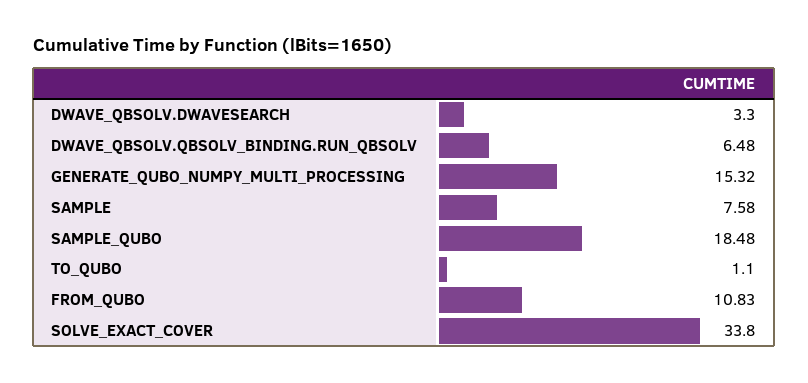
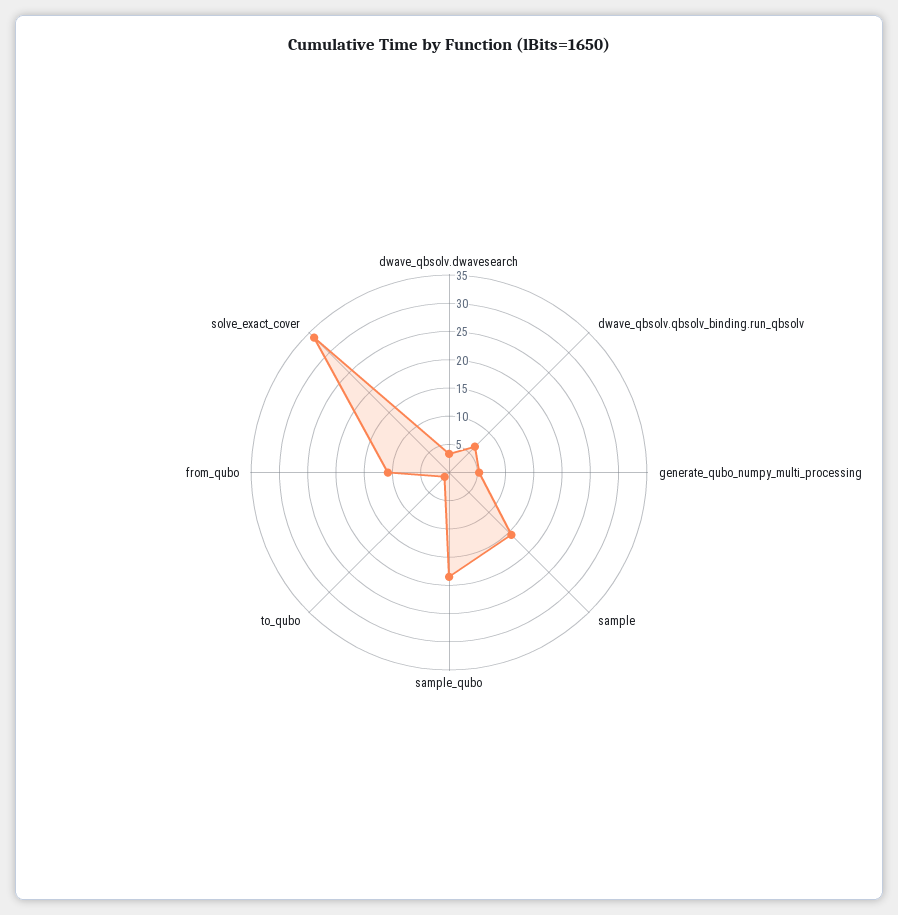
  {
    "DWAVE_QBSOLV.DWAVESEARCH": 3.3,
    "DWAVE_QBSOLV.QBSOLV_BINDING.RUN_QBSOLV": 6.48,
-   "GENERATE_QUBO_NUMPY_MULTI_PROCESSING": 15.32,
+   "GENERATE_QUBO_NUMPY_MULTI_PROCESSING": 5,
-   "SAMPLE": 7.58,
+   "SAMPLE": 15,
    "SAMPLE_QUBO": 18.48,
    "TO_QUBO": 1.1,
    "FROM_QUBO": 10.83,
    "SOLVE_EXACT_COVER": 33.8
  }

